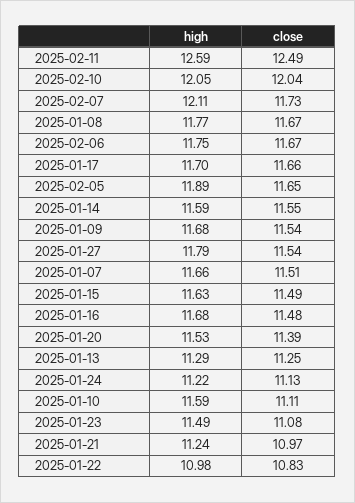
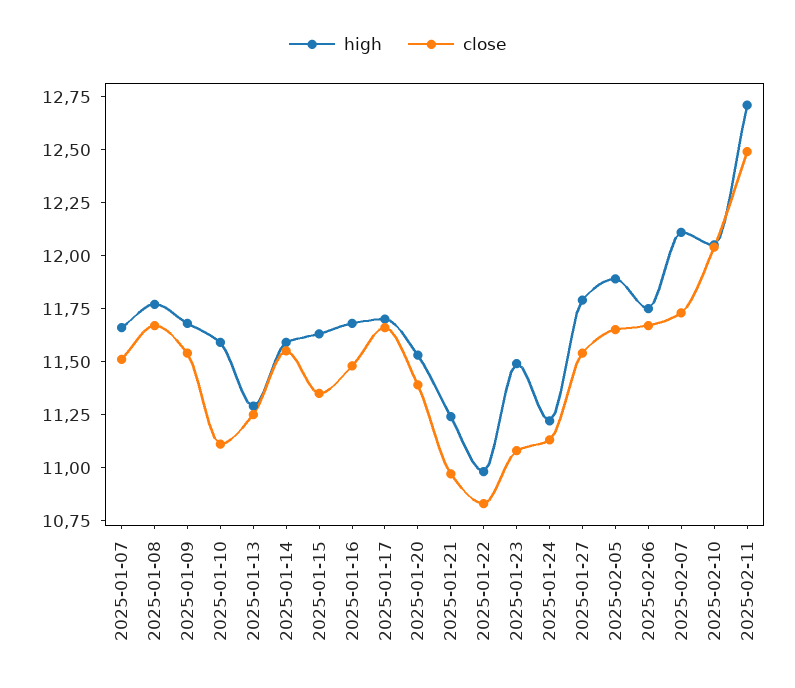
  {
    "high": {
-     "2025-02-11": 12.59,
+     "2025-02-11": 12.7,
      "2025-02-10": 12.05,
      "2025-02-07": 12.11,
      "2025-01-08": 11.77,
      "2025-02-06": 11.75,
      "2025-01-17": 11.7,
      "2025-02-05": 11.89,
      "2025-01-14": 11.59,
      "2025-01-09": 11.68,
      "2025-01-27": 11.79,
      "2025-01-07": 11.66,
      "2025-01-15": 11.63,
      "2025-01-16": 11.68,
      "2025-01-20": 11.53,
      "2025-01-13": 11.29,
      "2025-01-24": 11.22,
      "2025-01-10": 11.59,
      "2025-01-23": 11.49,
      "2025-01-21": 11.24,
      "2025-01-22": 10.98
    },
    "close": {
      "2025-02-11": 12.49,
      "2025-02-10": 12.04,
      "2025-02-07": 11.73,
      "2025-01-08": 11.67,
      "2025-02-06": 11.67,
      "2025-01-17": 11.66,
      "2025-02-05": 11.65,
      "2025-01-14": 11.55,
      "2025-01-09": 11.54,
      "2025-01-27": 11.54,
      "2025-01-07": 11.51,
-     "2025-01-15": 11.49,
+     "2025-01-15": 11.35,
      "2025-01-16": 11.48,
      "2025-01-20": 11.39,
      "2025-01-13": 11.25,
      "2025-01-24": 11.13,
      "2025-01-10": 11.11,
      "2025-01-23": 11.08,
      "2025-01-21": 10.97,
      "2025-01-22": 10.83
    }
  }

